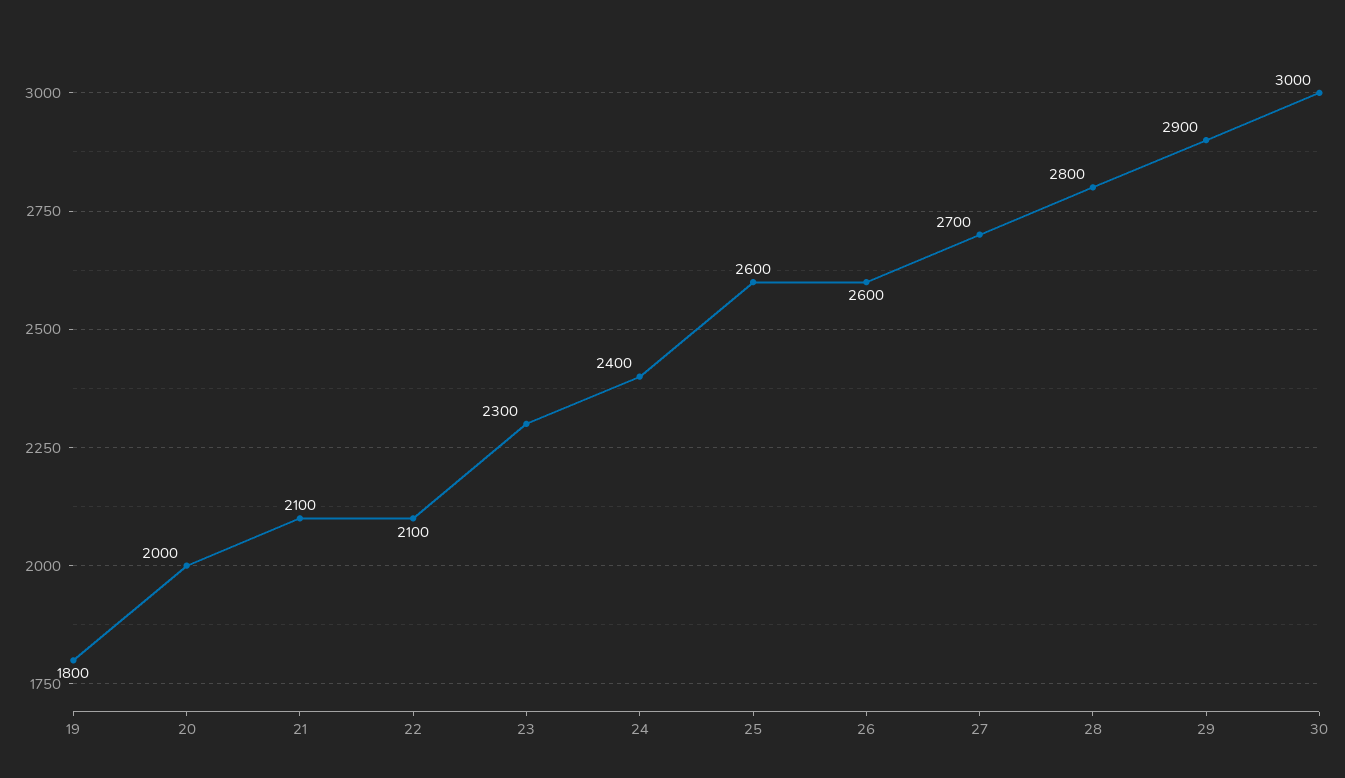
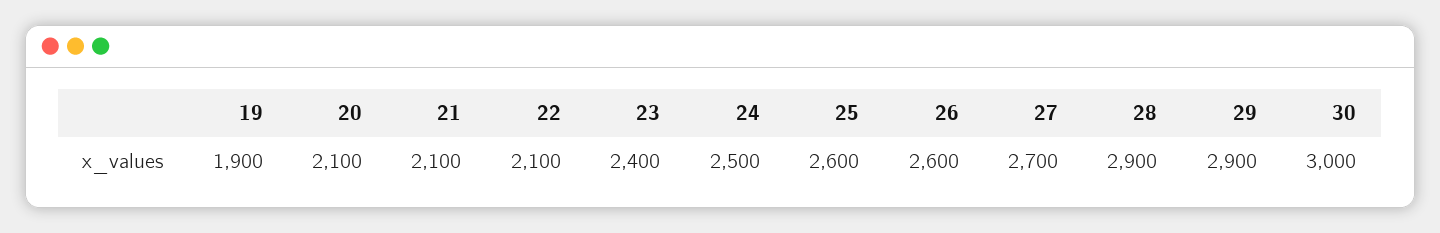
  {
-   "19": 1800,
+   "19": 1900,
-   "20": 2000,
+   "20": 2100,
    "21": 2100,
    "22": 2100,
-   "23": 2300,
+   "23": 2400,
-   "24": 2400,
+   "24": 2500,
    "25": 2600,
    "26": 2600,
    "27": 2700,
-   "28": 2800,
+   "28": 2900,
    "29": 2900,
    "30": 3000
  }

